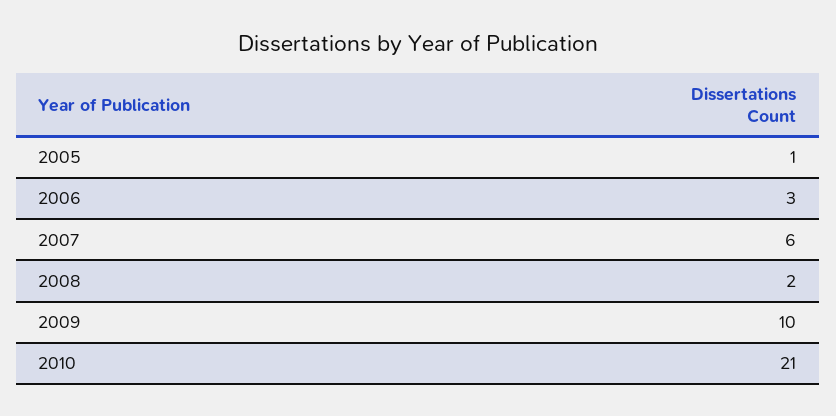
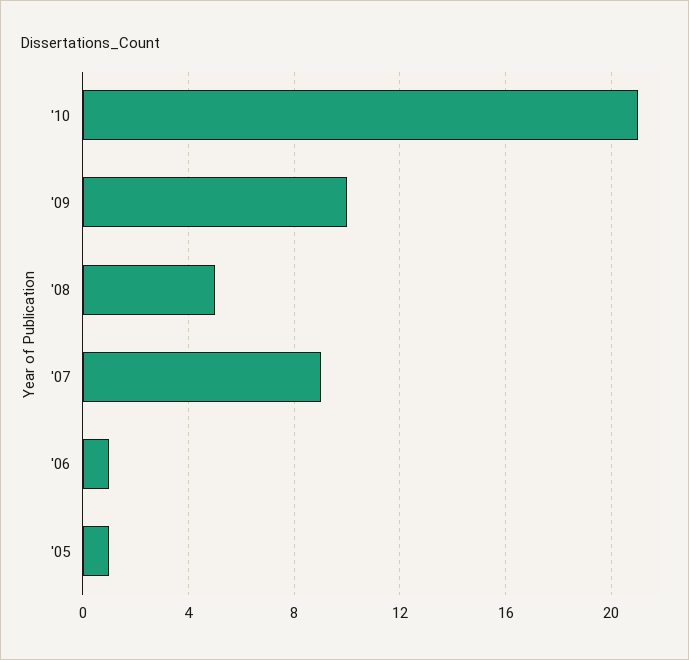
  {
    "2005": 1,
-   "2006": 3,
+   "2006": 1,
-   "2007": 6,
+   "2007": 9,
-   "2008": 2,
+   "2008": 5,
    "2009": 10,
    "2010": 21
  }

